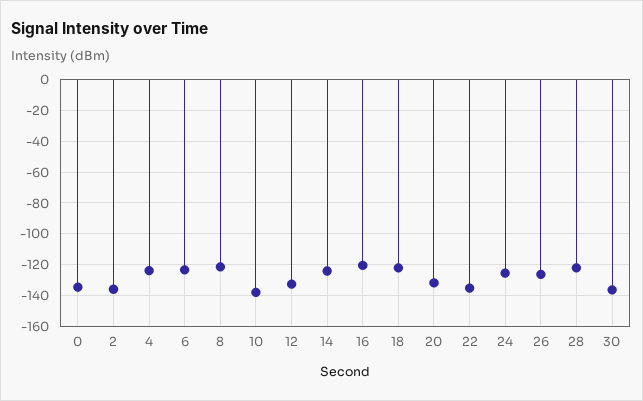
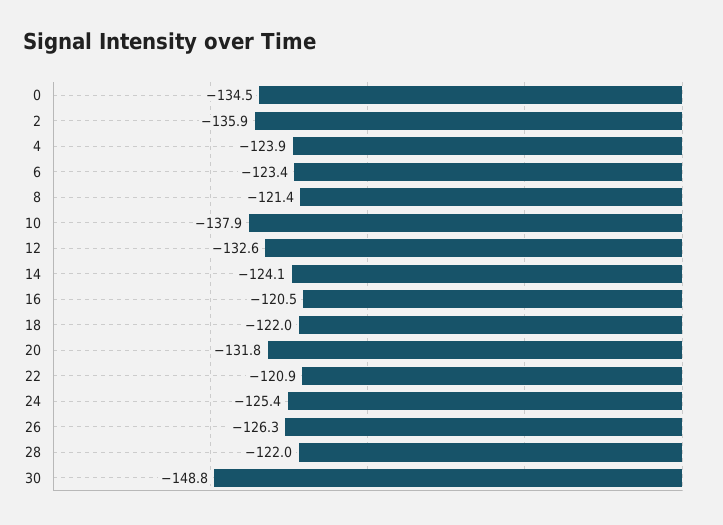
  {
    "0": -134.5,
    "2": -135.9,
    "4": -123.9,
    "6": -123.4,
    "8": -121.4,
    "10": -137.9,
    "12": -132.6,
    "14": -124.1,
    "16": -120.5,
    "18": -122,
    "20": -131.8,
-   "22": -135,
+   "22": -120.9,
    "24": -125.4,
    "26": -126.3,
    "28": -122,
-   "30": -135
+   "30": -148.8
  }

